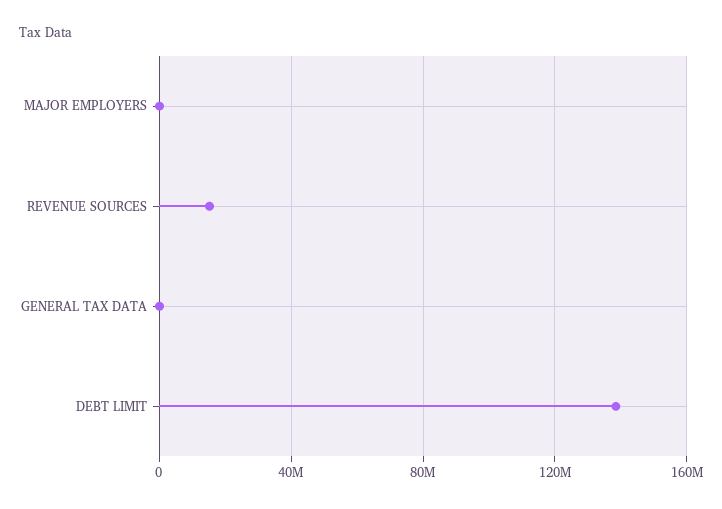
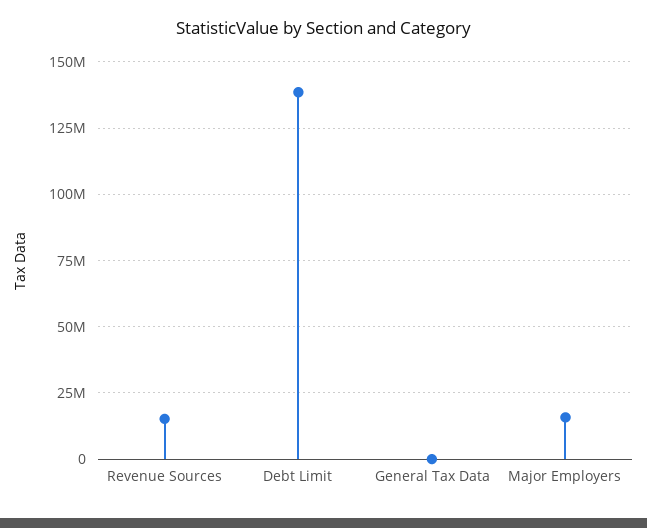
  {
-   "MAJOR EMPLOYERS": 0,
+   "MAJOR EMPLOYERS": 15000000,
    "REVENUE SOURCES": 15000000,
    "GENERAL TAX DATA": 0,
    "DEBT LIMIT": 137500000
  }

